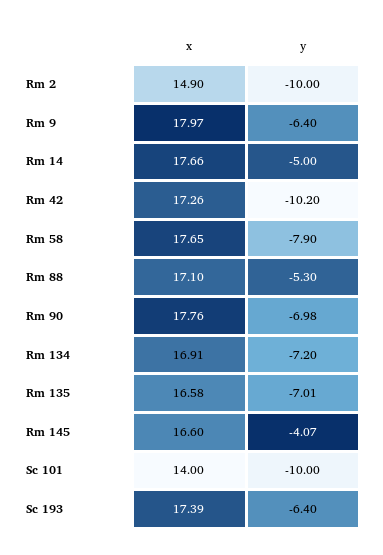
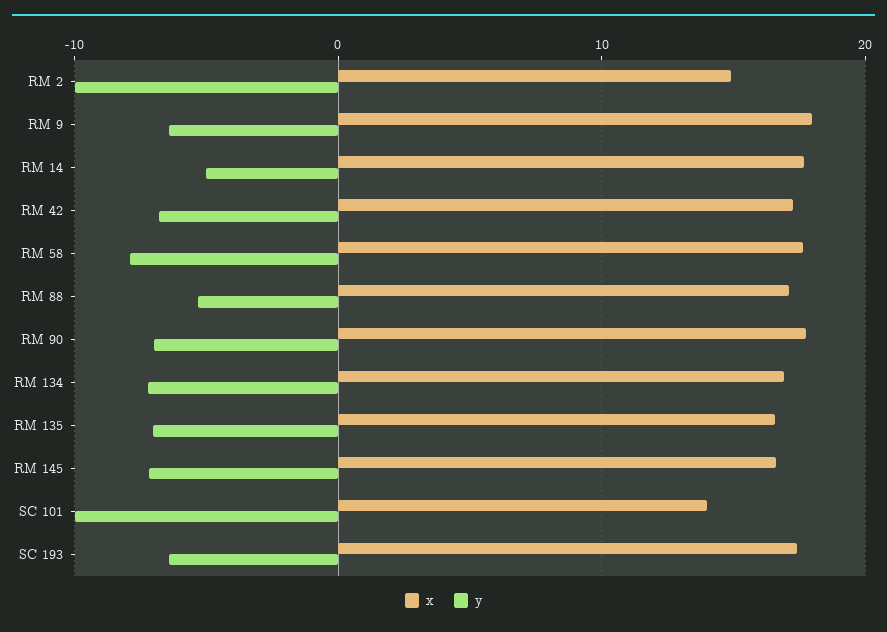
  {
    "x": {
      "Rm 2": 14.9,
      "Rm 9": 17.97,
      "Rm 14": 17.66,
      "Rm 42": 17.26,
      "Rm 58": 17.65,
      "Rm 88": 17.1,
      "Rm 90": 17.76,
      "Rm 134": 16.91,
      "Rm 135": 16.58,
      "Rm 145": 16.6,
      "Sc 101": 14,
      "Sc 193": 17.39
    },
    "y": {
      "Rm 2": -10,
      "Rm 9": -6.4,
      "Rm 14": -5,
-     "Rm 42": -10.2,
+     "Rm 42": -7,
      "Rm 58": -7.9,
      "Rm 88": -5.3,
      "Rm 90": -6.98,
      "Rm 134": -7.2,
      "Rm 135": -7.01,
-     "Rm 145": -4.07,
+     "Rm 145": -7,
      "Sc 101": -10,
      "Sc 193": -6.4
    }
  }

